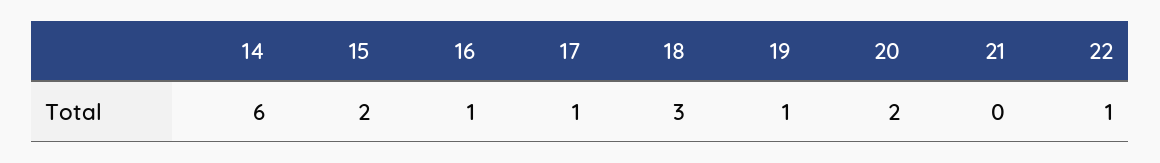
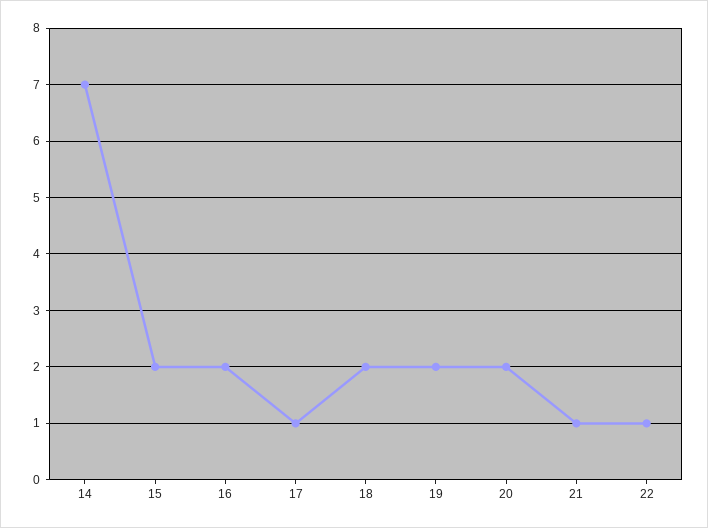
  {
-   "14": 6,
+   "14": 7,
    "15": 2,
-   "16": 1,
+   "16": 2,
    "17": 1,
-   "18": 3,
+   "18": 2,
-   "19": 1,
+   "19": 2,
    "20": 2,
-   "21": 0,
+   "21": 1,
    "22": 1
  }

